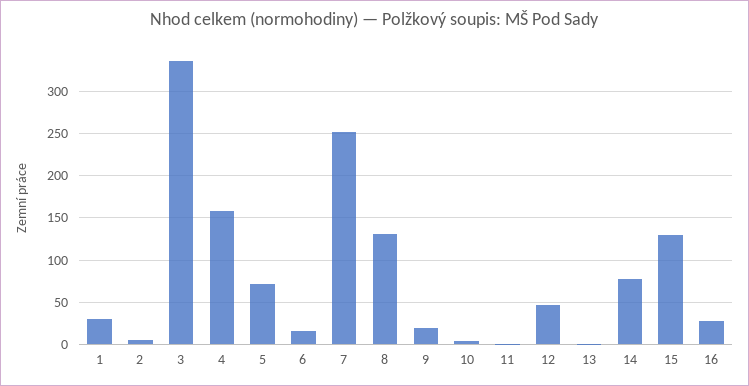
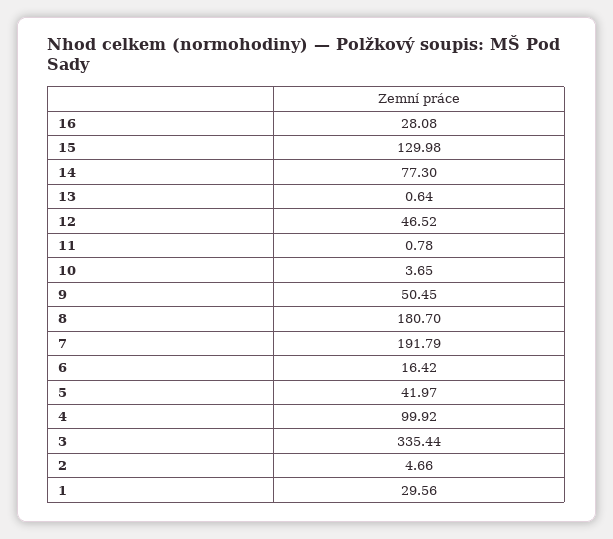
  {
    "1": 29.56,
    "2": 4.66,
    "3": 335.44,
-   "4": 160,
+   "4": 99.92,
-   "5": 70,
+   "5": 41.97,
    "6": 16.42,
-   "7": 250,
+   "7": 191.79,
-   "8": 130,
+   "8": 180.7,
-   "9": 20,
+   "9": 50.45,
    "10": 3.65,
    "11": 0.78,
    "12": 46.52,
    "13": 0.64,
    "14": 77.3,
    "15": 129.98,
    "16": 28.08
  }

